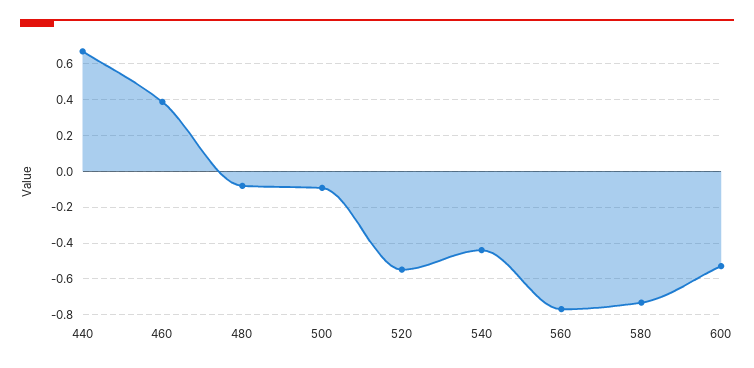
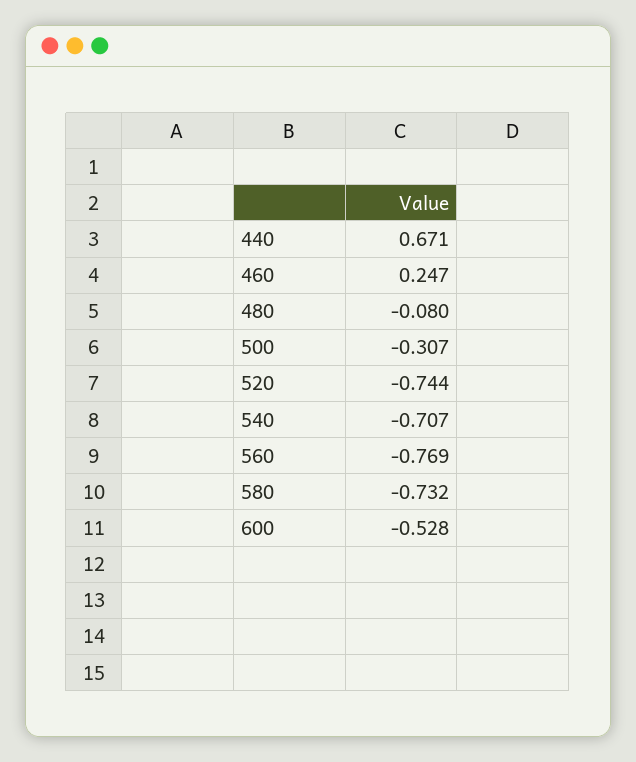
  {
    "440": 0.671,
-   "460": 0.4,
+   "460": 0.247,
    "480": -0.08,
-   "500": -0.1,
+   "500": -0.307,
-   "520": -0.55,
+   "520": -0.744,
-   "540": -0.45,
+   "540": -0.707,
    "560": -0.769,
    "580": -0.732,
    "600": -0.528
  }

